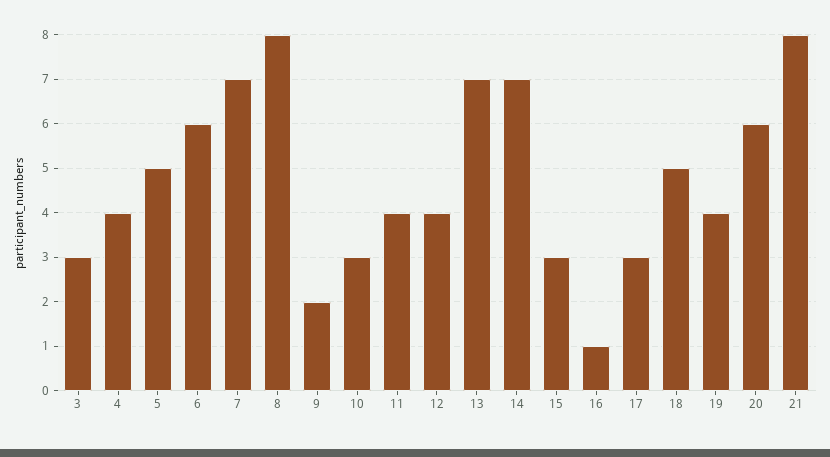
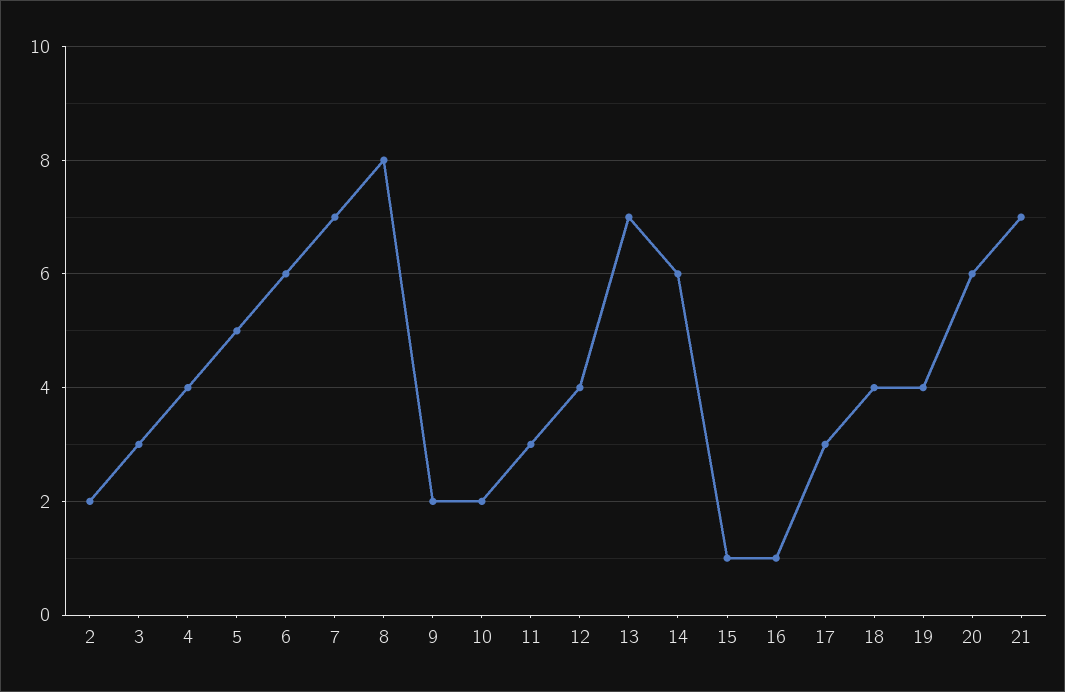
  {
    "3": 3,
    "4": 4,
    "5": 5,
    "6": 6,
    "7": 7,
    "8": 8,
    "9": 2,
-   "10": 3,
+   "10": 2,
-   "11": 4,
+   "11": 3,
    "12": 4,
    "13": 7,
-   "14": 7,
+   "14": 6,
-   "15": 3,
+   "15": 1,
    "16": 1,
    "17": 3,
-   "18": 5,
+   "18": 4,
    "19": 4,
    "20": 6,
-   "21": 8
+   "21": 7,
+   "2": 2
  }

